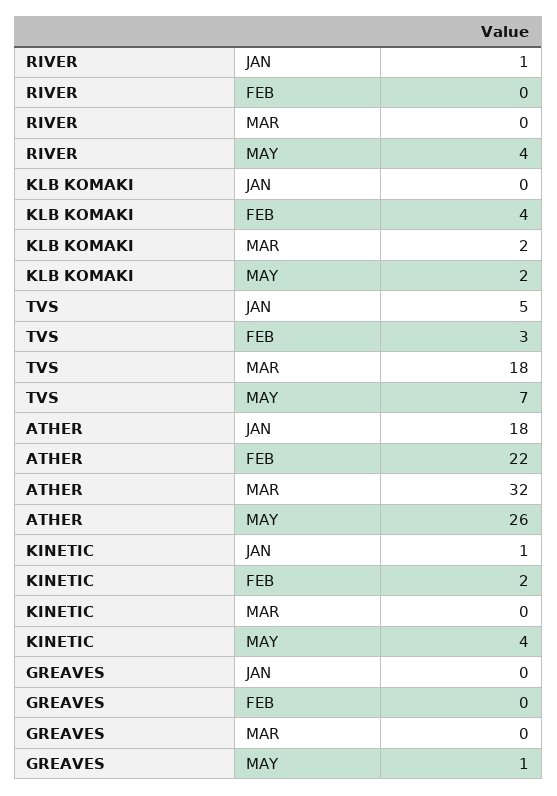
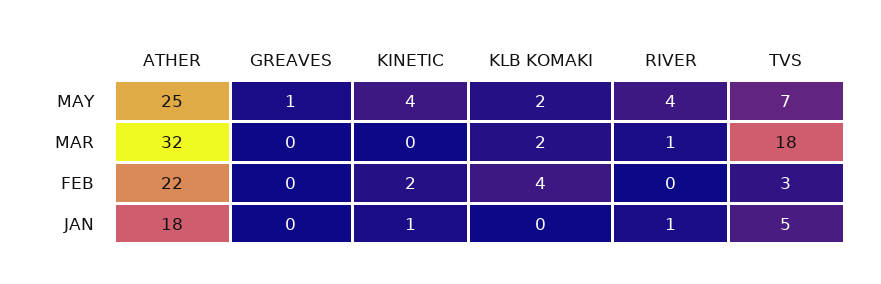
  {
    "RIVER": {
      "JAN": 1,
      "FEB": 0,
-     "MAR": 0,
+     "MAR": 1,
      "MAY": 4
    },
    "KLB KOMAKI": {
      "JAN": 0,
      "FEB": 4,
      "MAR": 2,
      "MAY": 2
    },
    "TVS": {
      "JAN": 5,
      "FEB": 3,
      "MAR": 18,
      "MAY": 7
    },
    "ATHER": {
      "JAN": 18,
      "FEB": 22,
      "MAR": 32,
-     "MAY": 26
+     "MAY": 25
    },
    "KINETIC": {
      "JAN": 1,
      "FEB": 2,
      "MAR": 0,
      "MAY": 4
    },
    "GREAVES": {
      "JAN": 0,
      "FEB": 0,
      "MAR": 0,
      "MAY": 1
    }
  }

